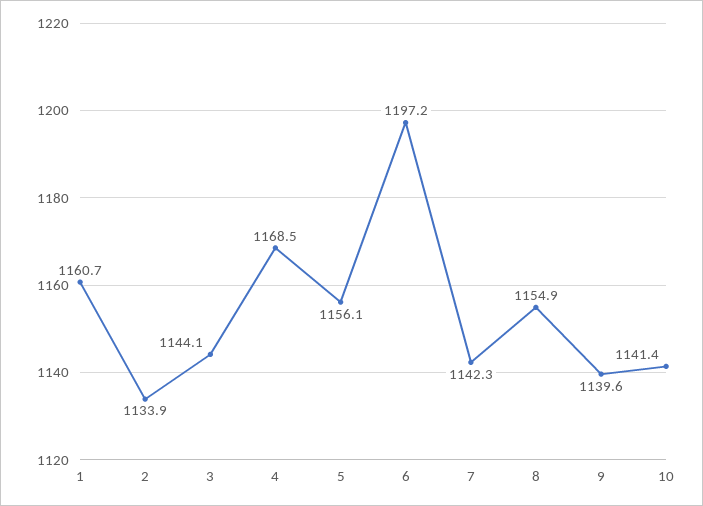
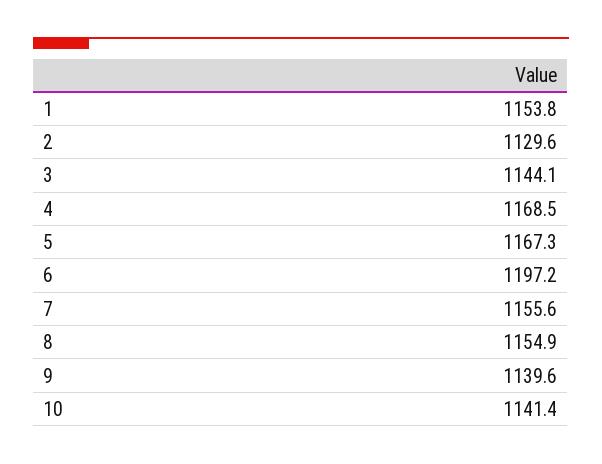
  {
-   "1": 1160.7,
+   "1": 1153.8,
-   "2": 1133.9,
+   "2": 1129.6,
    "3": 1144.1,
    "4": 1168.5,
-   "5": 1156.1,
+   "5": 1167.3,
    "6": 1197.2,
-   "7": 1142.3,
+   "7": 1155.6,
    "8": 1154.9,
    "9": 1139.6,
    "10": 1141.4
  }

